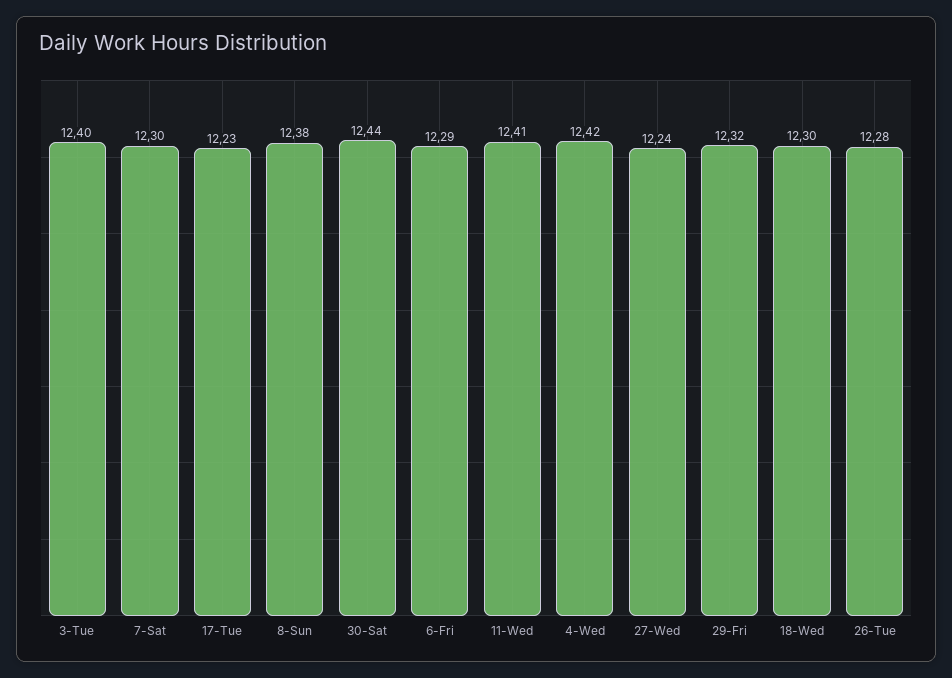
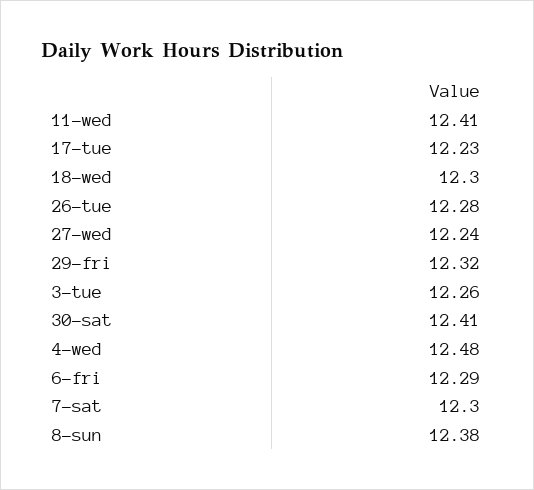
  {
-   "3-Tue": 12.4,
+   "3-Tue": 12.26,
    "7-Sat": 12.3,
    "17-Tue": 12.23,
    "8-Sun": 12.38,
-   "30-Sat": 12.44,
+   "30-Sat": 12.41,
    "6-Fri": 12.29,
    "11-Wed": 12.41,
-   "4-Wed": 12.42,
+   "4-Wed": 12.48,
    "27-Wed": 12.24,
    "29-Fri": 12.32,
    "18-Wed": 12.3,
    "26-Tue": 12.28
  }

